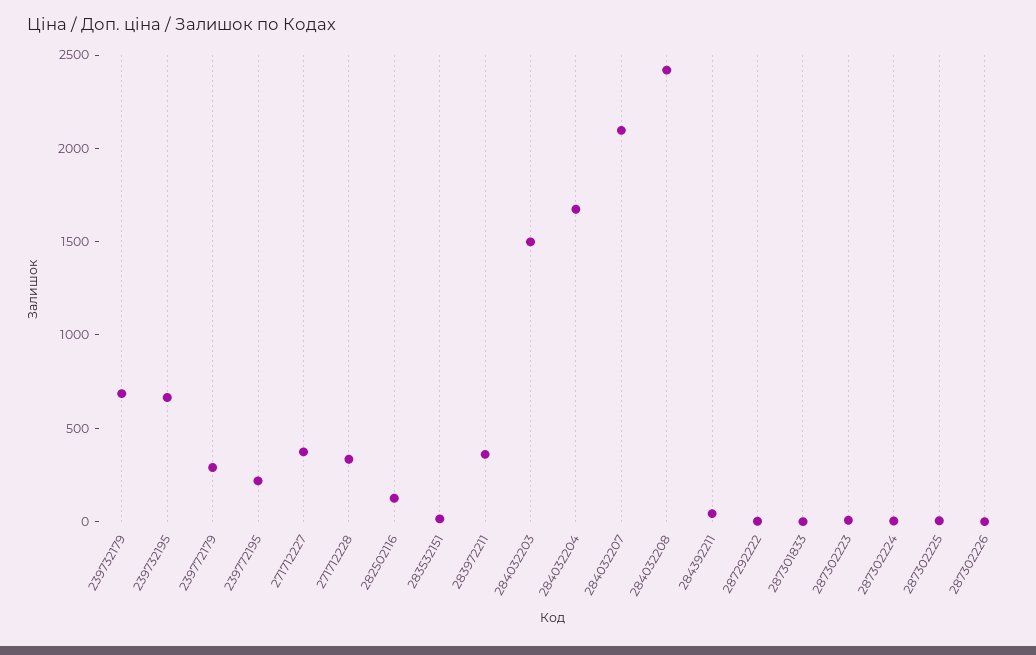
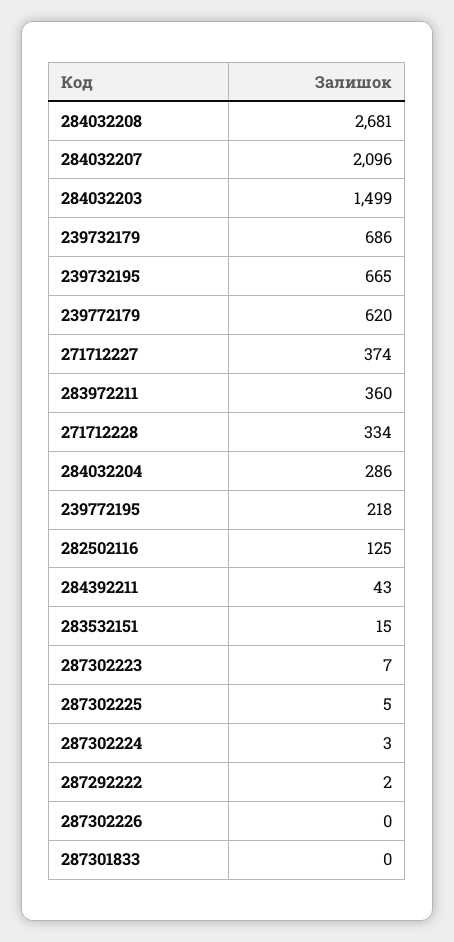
  {
    "239732179": 686,
    "239732195": 665,
-   "239772179": 300,
+   "239772179": 620,
    "239772195": 218,
    "271712227": 374,
    "271712228": 334,
    "282502116": 125,
    "283532151": 15,
    "283972211": 360,
    "284032203": 1499,
-   "284032204": 1700,
+   "284032204": 286,
    "284032207": 2096,
-   "284032208": 2400,
+   "284032208": 2681,
    "284392211": 43,
    "287292222": 2,
    "287301833": 0,
    "287302223": 7,
    "287302224": 3,
    "287302225": 5,
    "287302226": 0
  }

